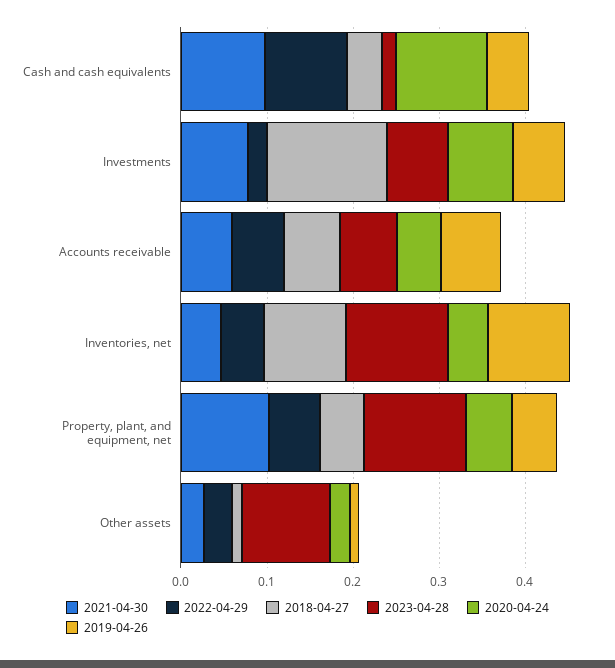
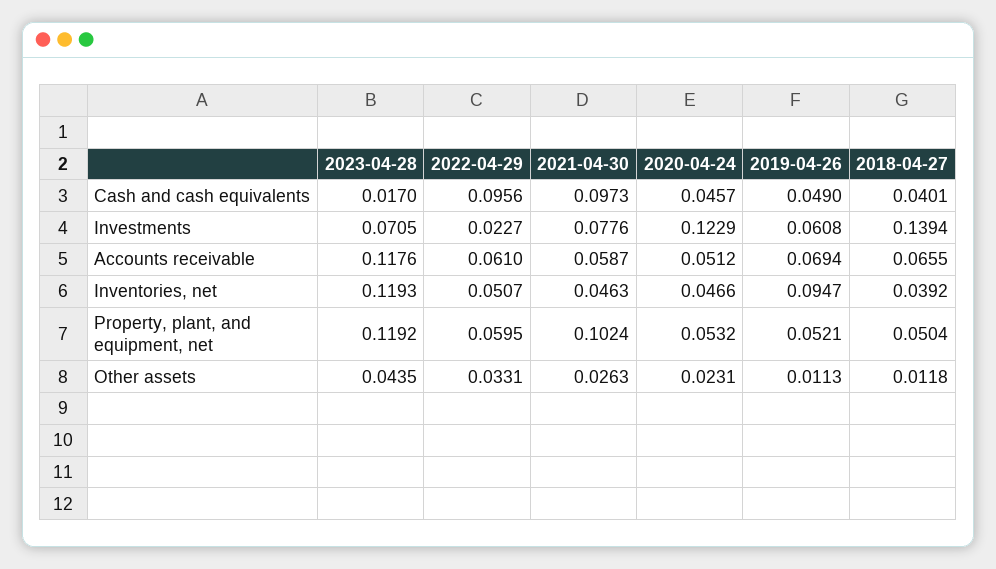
  {
    "2021-04-30": {
      "Cash and cash equivalents": 0.0973,
      "Investments": 0.0776,
      "Accounts receivable": 0.0587,
      "Inventories, net": 0.0463,
      "Property, plant, and equipment, net": 0.1024,
      "Other assets": 0.0263
    },
    "2022-04-29": {
      "Cash and cash equivalents": 0.0956,
      "Investments": 0.0227,
      "Accounts receivable": 0.061,
      "Inventories, net": 0.0507,
      "Property, plant, and equipment, net": 0.0595,
      "Other assets": 0.0331
    },
    "2018-04-27": {
      "Cash and cash equivalents": 0.0401,
      "Investments": 0.1394,
      "Accounts receivable": 0.0655,
-     "Inventories, net": 0.1,
+     "Inventories, net": 0.0392,
      "Property, plant, and equipment, net": 0.0504,
      "Other assets": 0.0118
    },
    "2023-04-28": {
      "Cash and cash equivalents": 0.017,
      "Investments": 0.0705,
-     "Accounts receivable": 0.06,
+     "Accounts receivable": 0.1176,
      "Inventories, net": 0.1193,
      "Property, plant, and equipment, net": 0.1192,
-     "Other assets": 0.1
+     "Other assets": 0.0435
    },
    "2020-04-24": {
-     "Cash and cash equivalents": 0.1,
+     "Cash and cash equivalents": 0.0457,
-     "Investments": 0.08,
+     "Investments": 0.1229,
      "Accounts receivable": 0.0512,
      "Inventories, net": 0.0466,
      "Property, plant, and equipment, net": 0.0532,
      "Other assets": 0.0231
    },
    "2019-04-26": {
      "Cash and cash equivalents": 0.049,
      "Investments": 0.0608,
      "Accounts receivable": 0.0694,
      "Inventories, net": 0.0947,
      "Property, plant, and equipment, net": 0.0521,
      "Other assets": 0.0113
    }
  }

